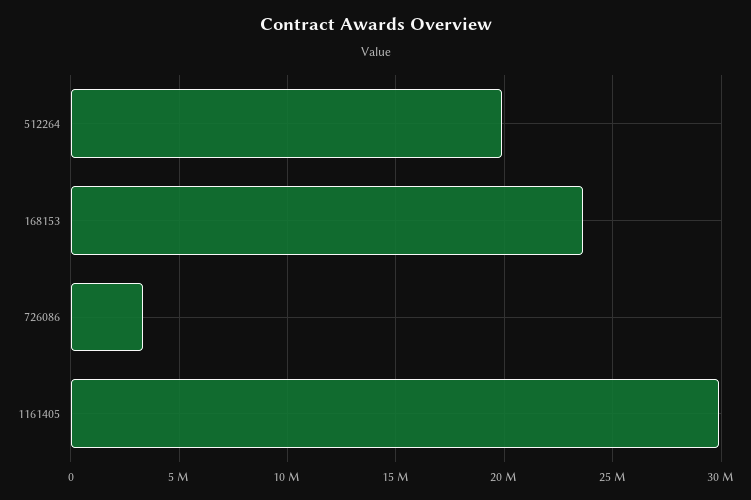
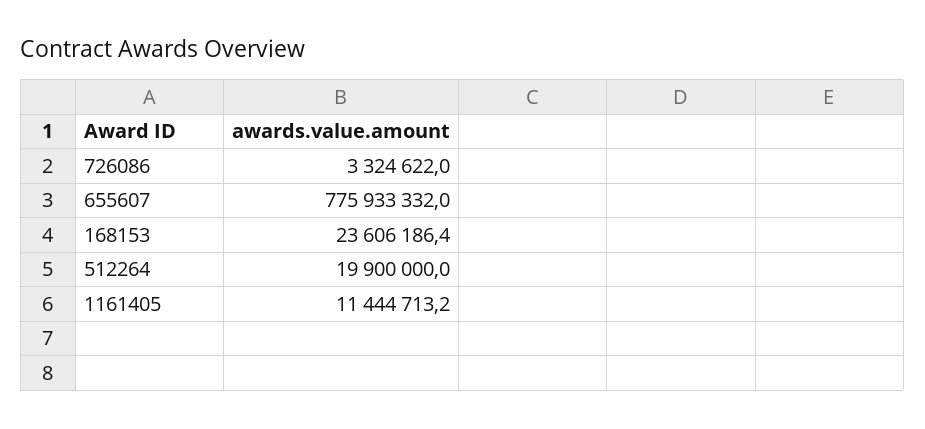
  {
    "512264": 19900000,
    "168153": 23606186.4,
    "726086": 3324622,
-   "1161405": 30000000
+   "1161405": 11444713.2,
+   "655607": 775933332
  }

